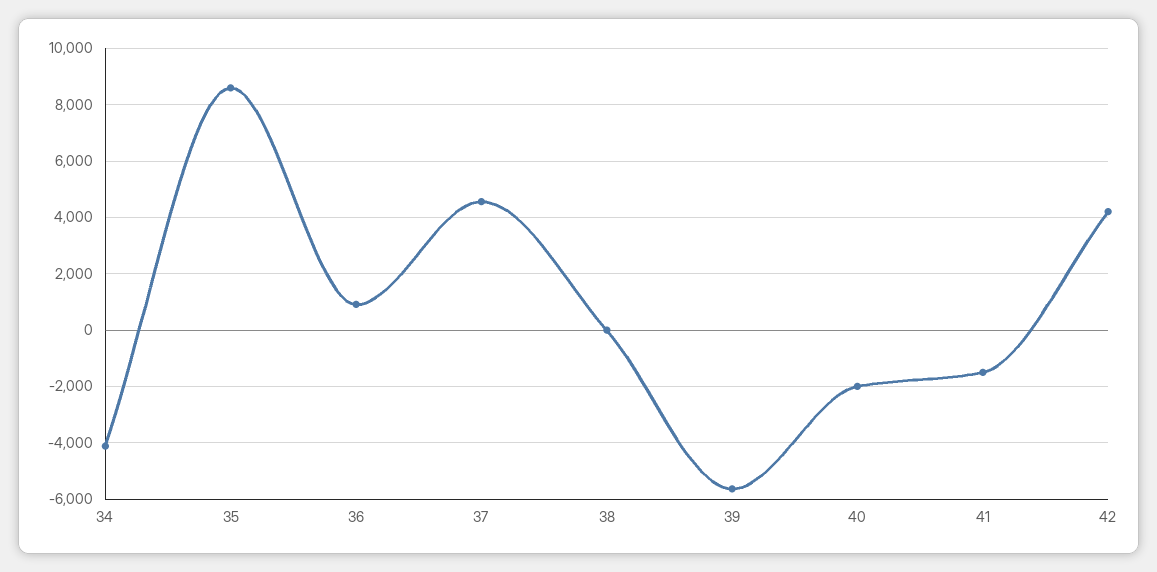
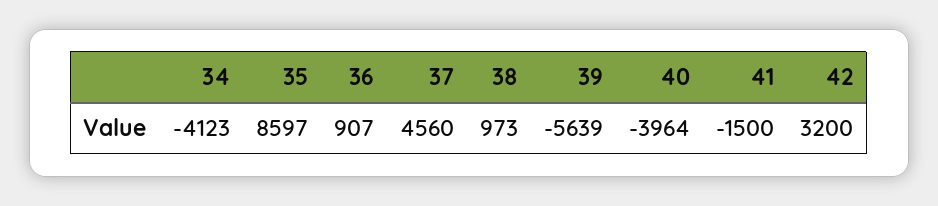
  {
    "34": -4123,
    "35": 8597,
    "36": 907,
    "37": 4560,
-   "38": 0,
+   "38": 973,
    "39": -5639,
-   "40": -2000,
+   "40": -3964,
    "41": -1500,
-   "42": 4250
+   "42": 3200
  }

